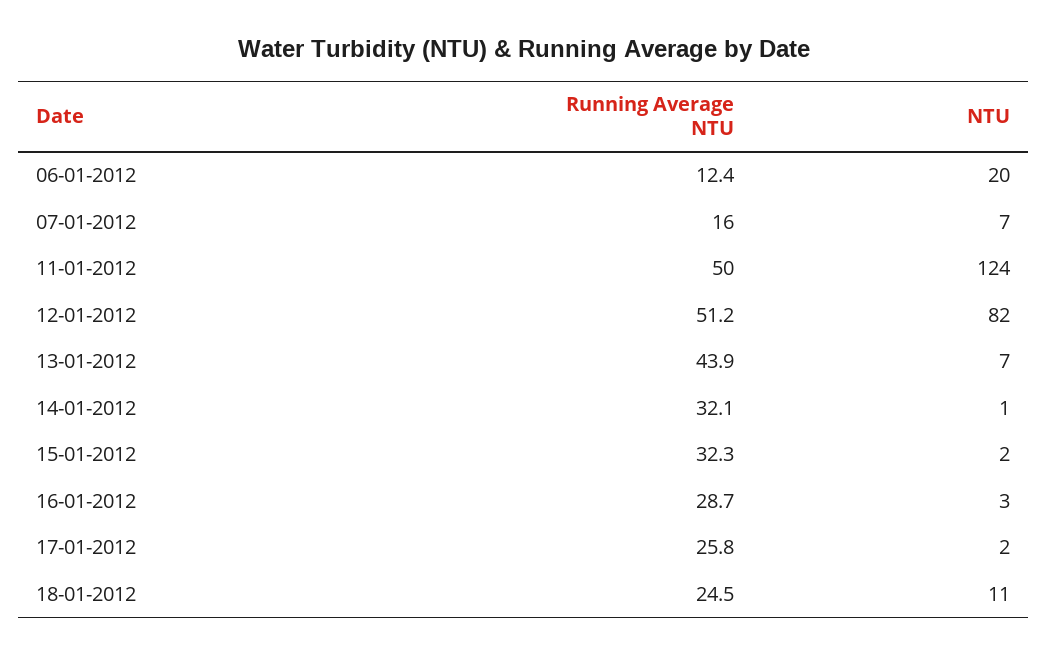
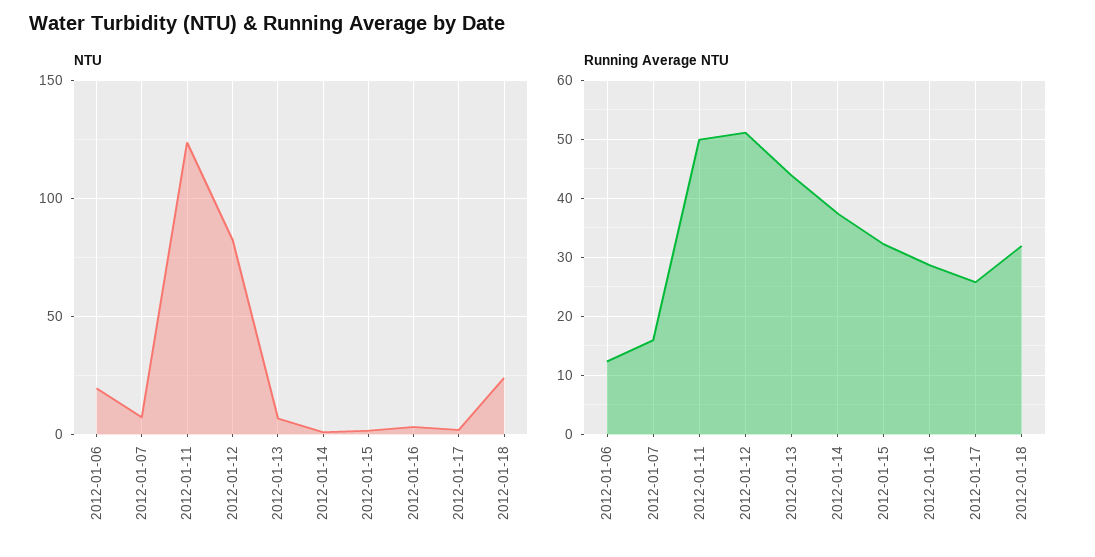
  {
    "Running Average NTU": {
      "06-01-2012": 12.4,
      "07-01-2012": 16,
      "11-01-2012": 50,
      "12-01-2012": 51.2,
      "13-01-2012": 43.9,
-     "14-01-2012": 32.1,
+     "14-01-2012": 38,
      "15-01-2012": 32.3,
      "16-01-2012": 28.7,
      "17-01-2012": 25.8,
-     "18-01-2012": 24.5
+     "18-01-2012": 32
    },
    "NTU": {
      "06-01-2012": 20,
      "07-01-2012": 7,
      "11-01-2012": 124,
      "12-01-2012": 82,
      "13-01-2012": 7,
      "14-01-2012": 1,
      "15-01-2012": 2,
      "16-01-2012": 3,
      "17-01-2012": 2,
-     "18-01-2012": 11
+     "18-01-2012": 25
    }
  }

